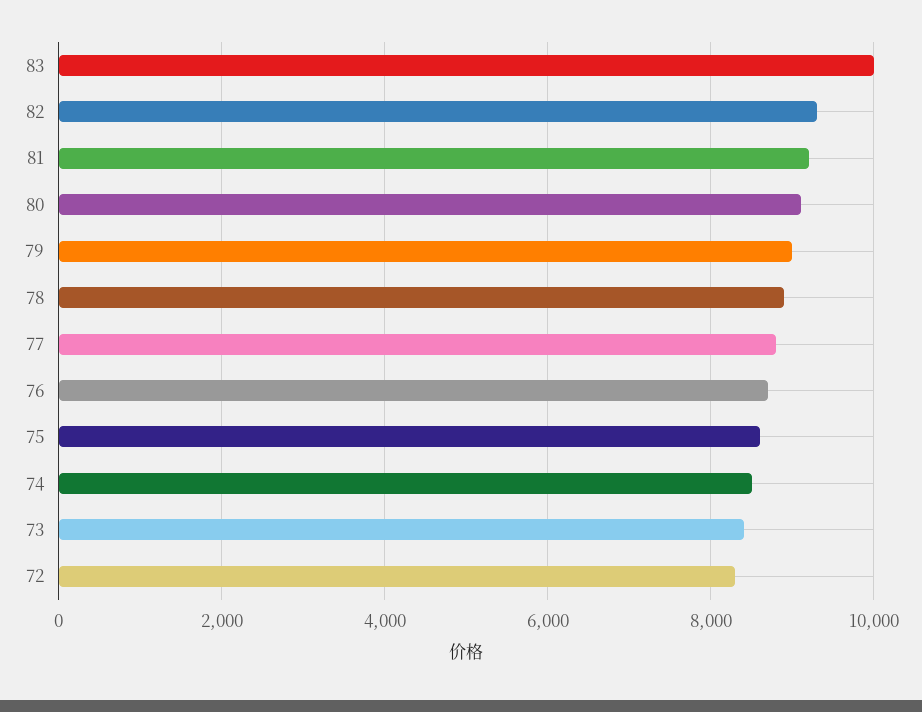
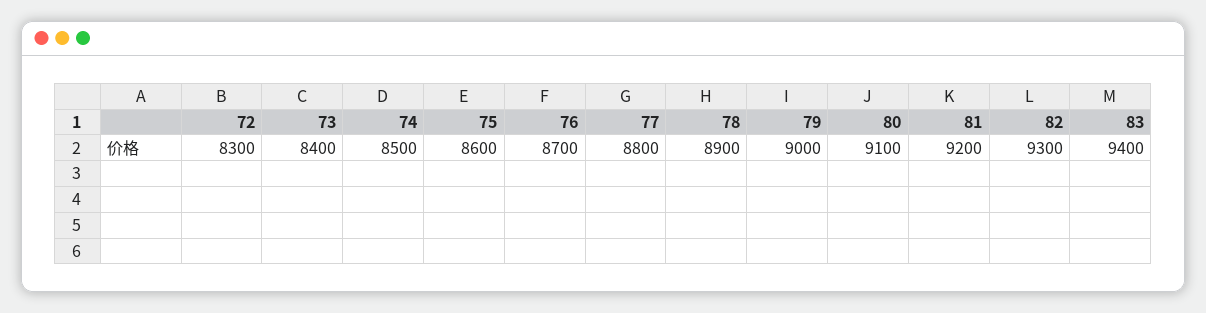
  {
-   "83": 10000,
+   "83": 9400,
    "82": 9300,
    "81": 9200,
    "80": 9100,
    "79": 9000,
    "78": 8900,
    "77": 8800,
    "76": 8700,
    "75": 8600,
    "74": 8500,
    "73": 8400,
    "72": 8300
  }

